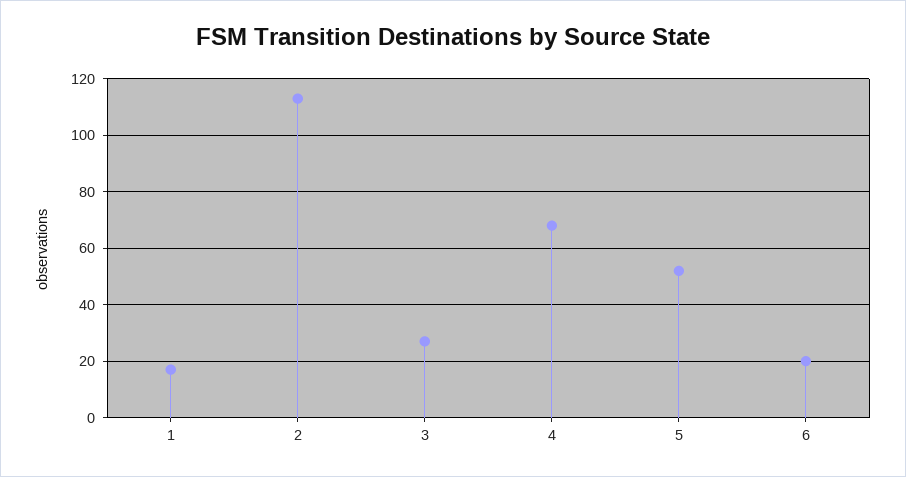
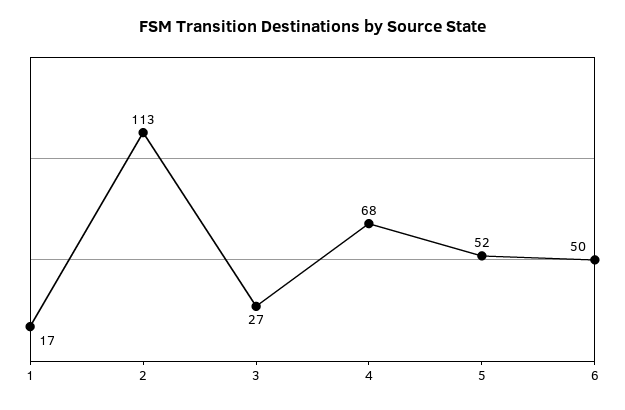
  {
    "1": 17,
    "2": 113,
    "3": 27,
    "4": 68,
    "5": 52,
-   "6": 20
+   "6": 50
  }

